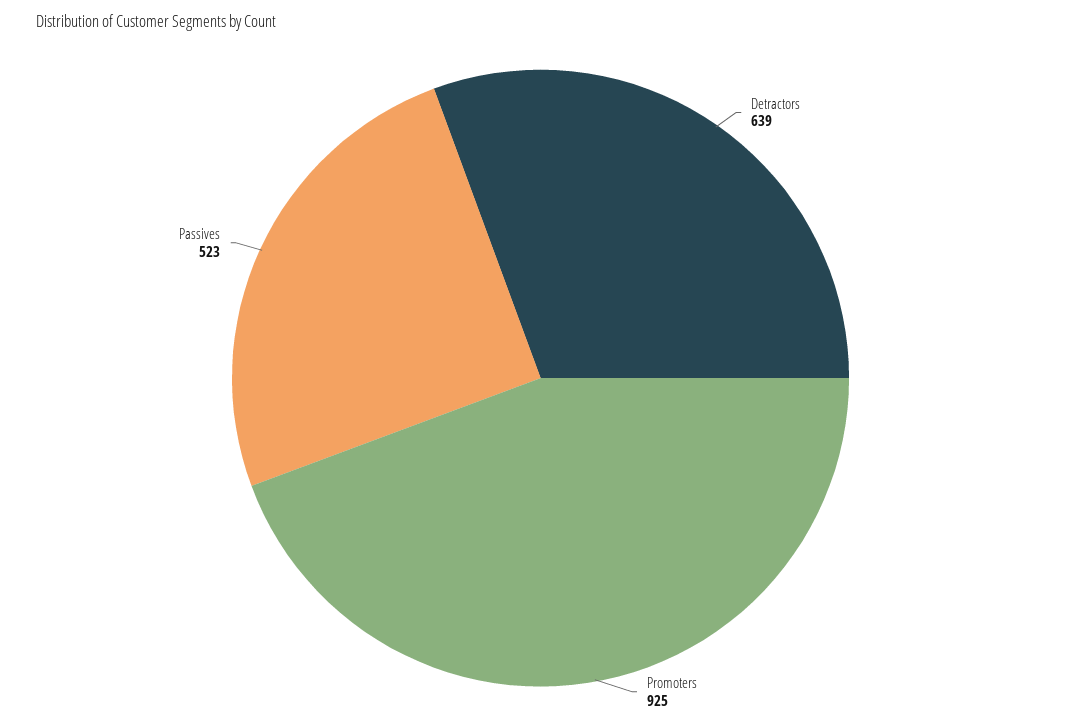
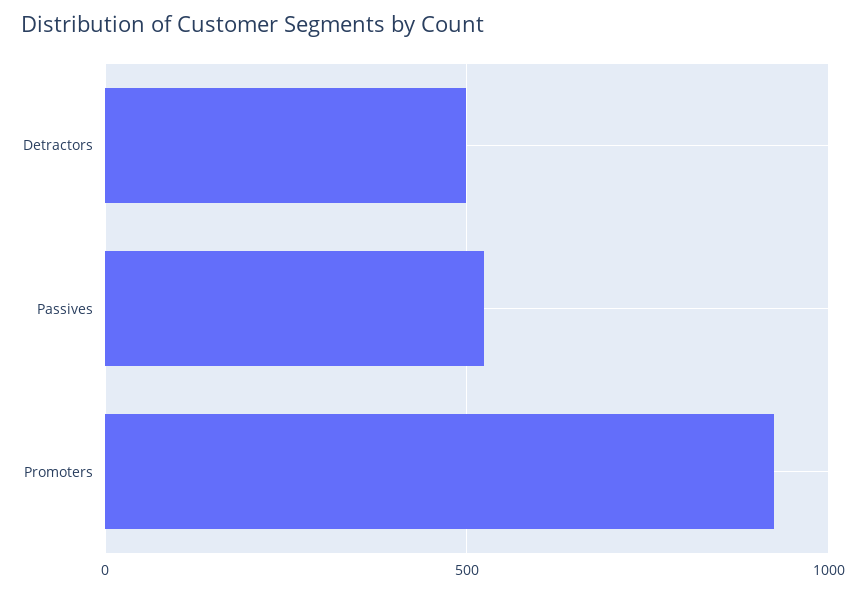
  {
-   "Detractors": 639,
+   "Detractors": 500,
    "Promoters": 925,
    "Passives": 523
  }

